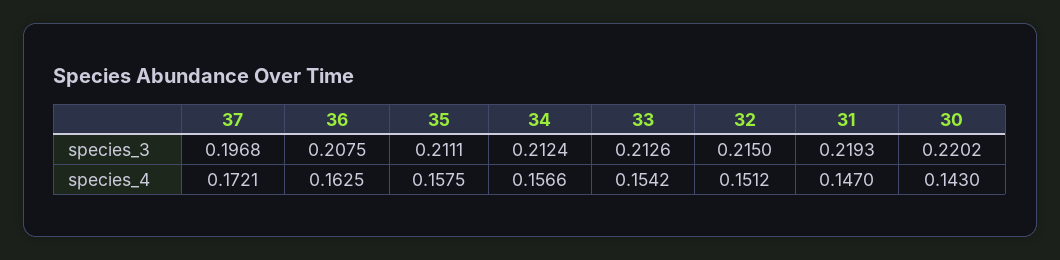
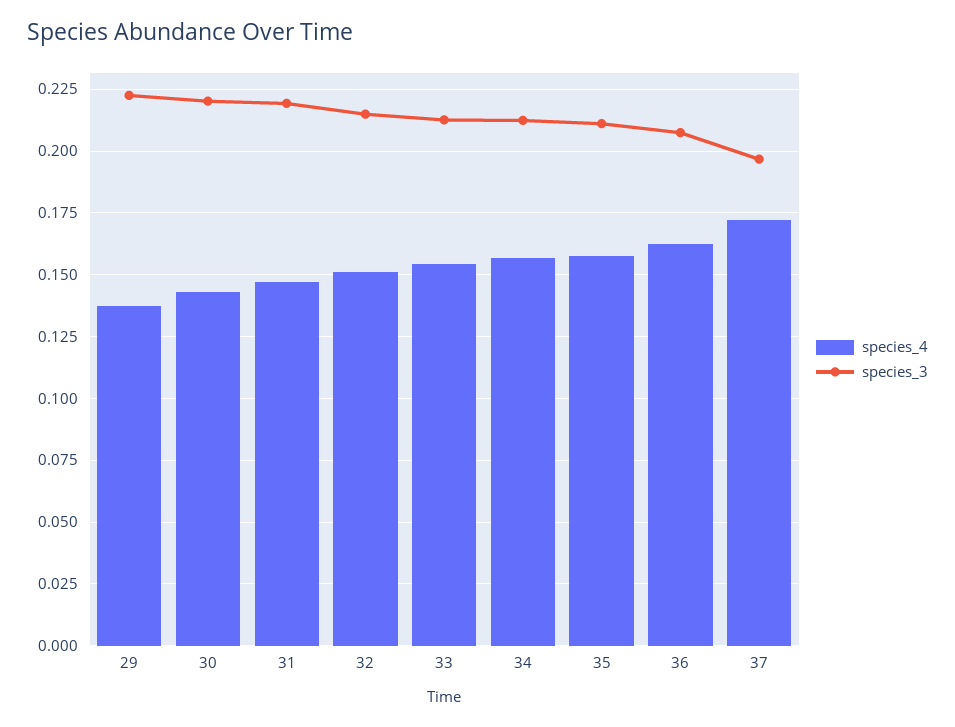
  {
    "species_3": {
      "37": 0.1968,
      "36": 0.2075,
      "35": 0.2111,
      "34": 0.2124,
      "33": 0.2126,
      "32": 0.215,
      "31": 0.2193,
-     "30": 0.2202
+     "30": 0.2202,
+     "29": 0.2225
    },
    "species_4": {
      "37": 0.1721,
      "36": 0.1625,
      "35": 0.1575,
      "34": 0.1566,
      "33": 0.1542,
      "32": 0.1512,
      "31": 0.147,
-     "30": 0.143
+     "30": 0.143,
+     "29": 0.1375
    }
  }

